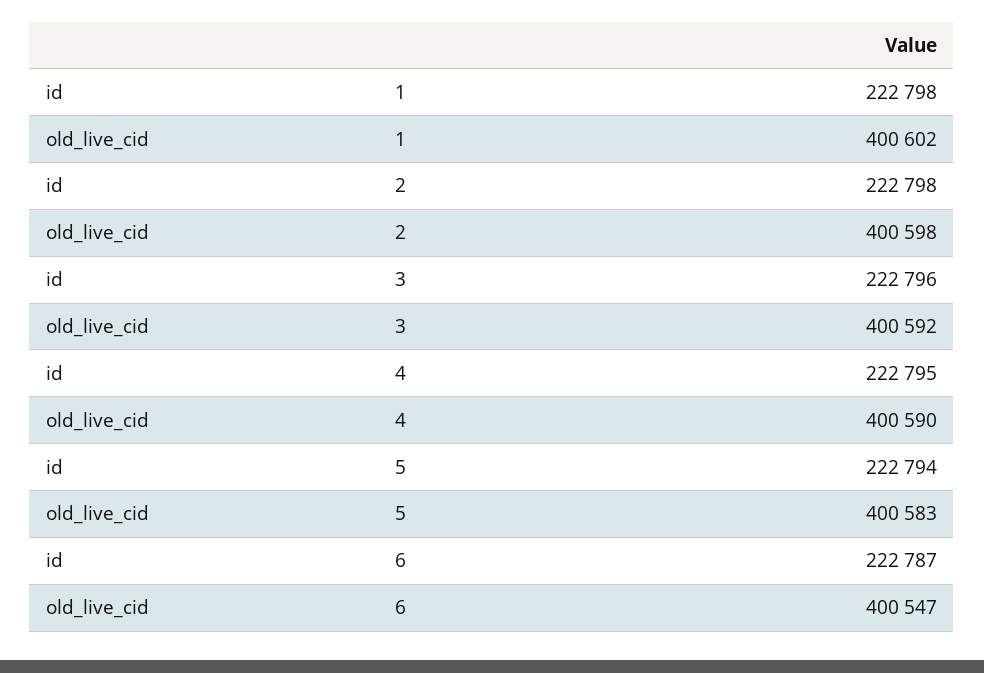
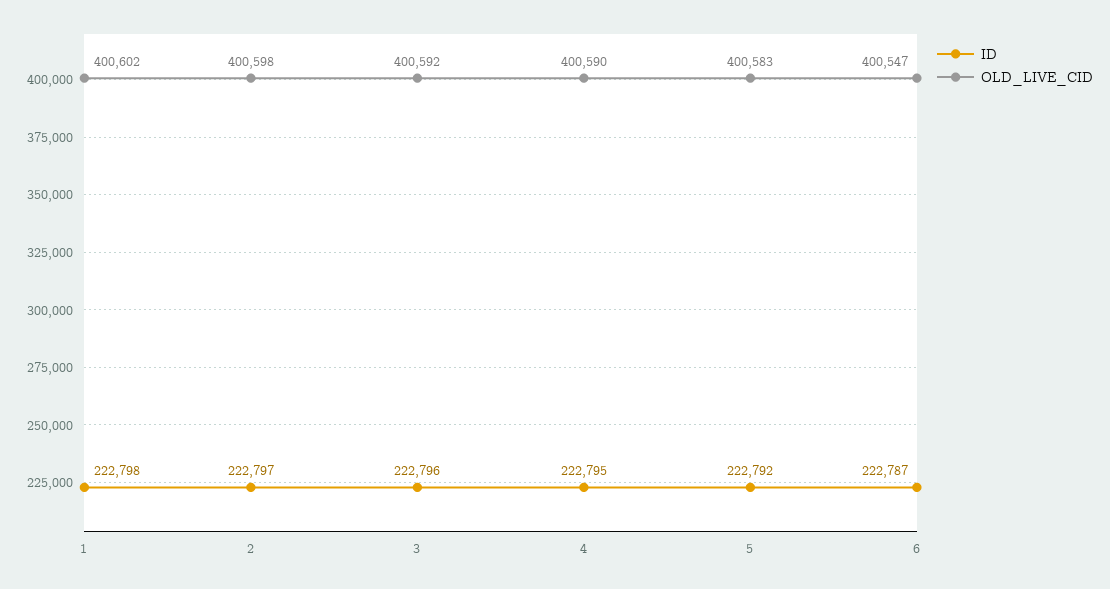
  {
    "id": {
      "1": 222798,
-     "2": 222798,
+     "2": 222797,
      "3": 222796,
      "4": 222795,
-     "5": 222794,
+     "5": 222792,
      "6": 222787
    },
    "old_live_cid": {
      "1": 400602,
      "2": 400598,
      "3": 400592,
      "4": 400590,
      "5": 400583,
      "6": 400547
    }
  }

